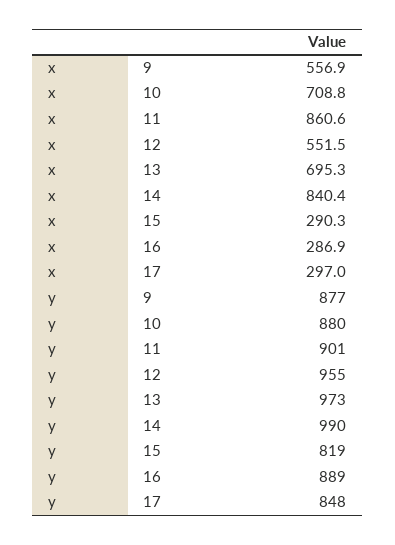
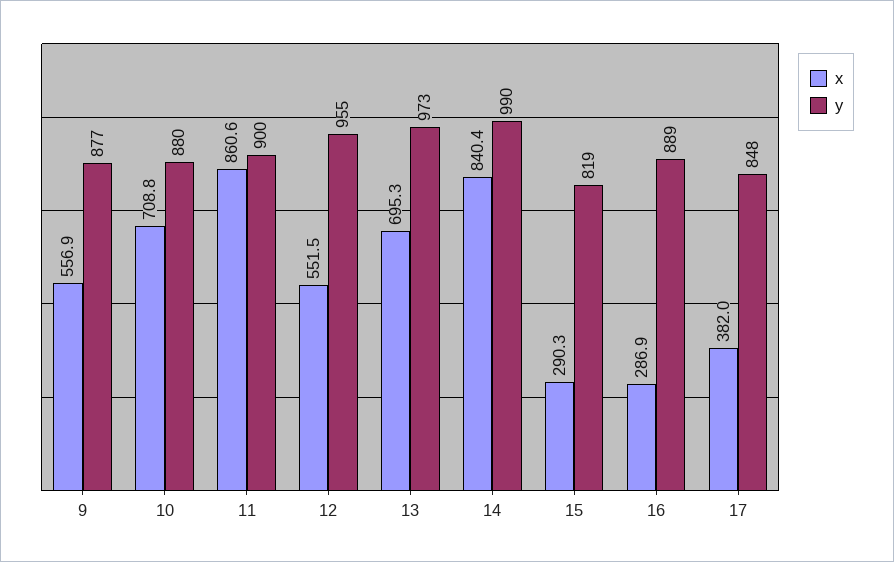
  {
    "x": {
      "9": 556.9,
      "10": 708.8,
      "11": 860.6,
      "12": 551.5,
      "13": 695.3,
      "14": 840.4,
      "15": 290.3,
      "16": 286.9,
-     "17": 297
+     "17": 382
    },
    "y": {
      "9": 877,
      "10": 880,
-     "11": 901,
+     "11": 900,
      "12": 955,
      "13": 973,
      "14": 990,
      "15": 819,
      "16": 889,
      "17": 848
    }
  }

